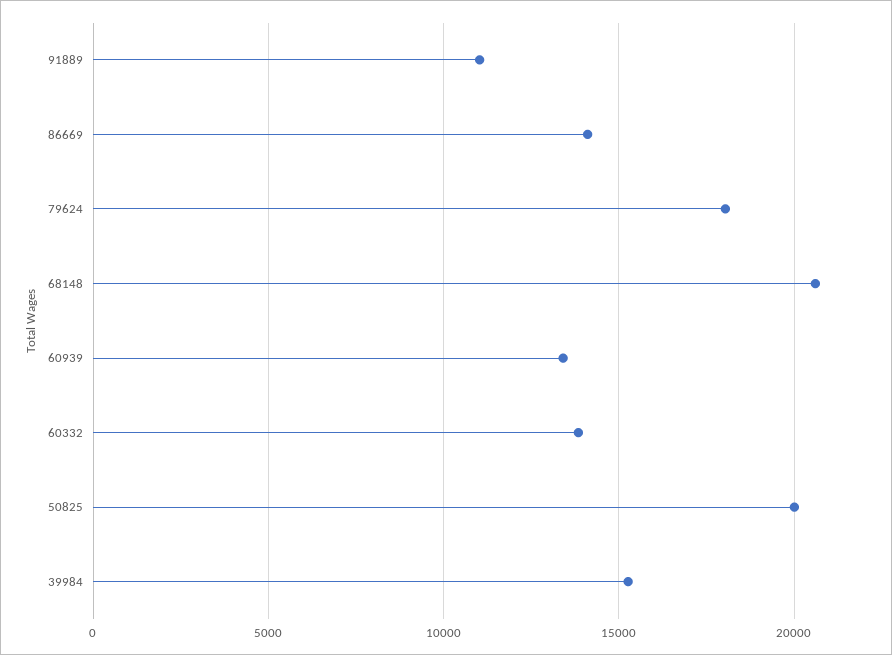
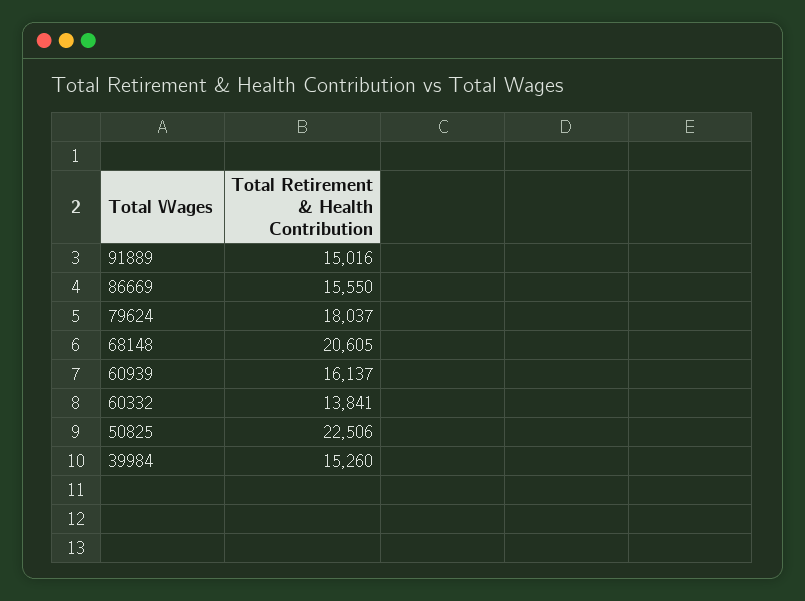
  {
-   "91889": 11000,
+   "91889": 15016,
-   "86669": 14000,
+   "86669": 15550,
    "79624": 18037,
    "68148": 20605,
-   "60939": 13500,
+   "60939": 16137,
    "60332": 13841,
-   "50825": 20000,
+   "50825": 22506,
    "39984": 15260
  }

